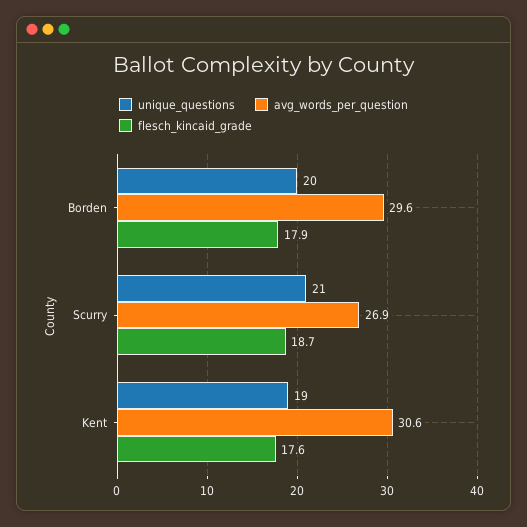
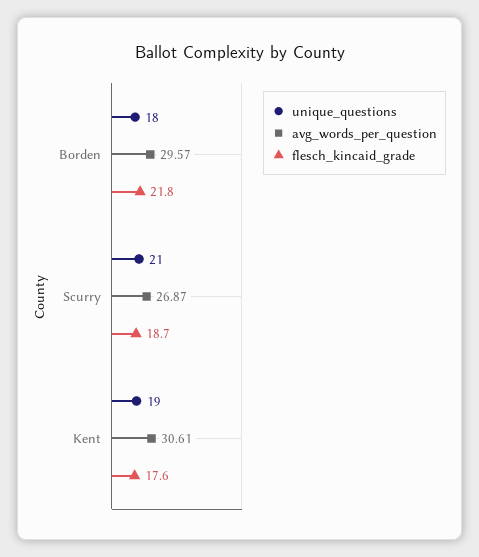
  {
    "unique_questions": {
-     "Borden": 20,
+     "Borden": 18,
      "Scurry": 21,
      "Kent": 19
    },
    "avg_words_per_question": {
      "Borden": 29.57,
      "Scurry": 26.87,
      "Kent": 30.61
    },
    "flesch_kincaid_grade": {
-     "Borden": 17.9,
+     "Borden": 21.8,
      "Scurry": 18.7,
      "Kent": 17.6
    }
  }

